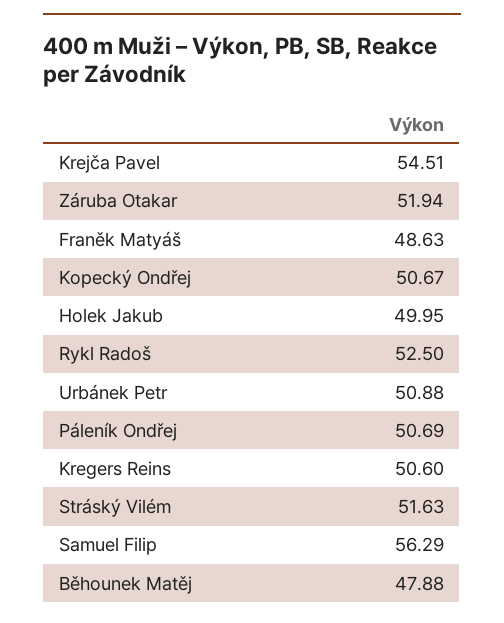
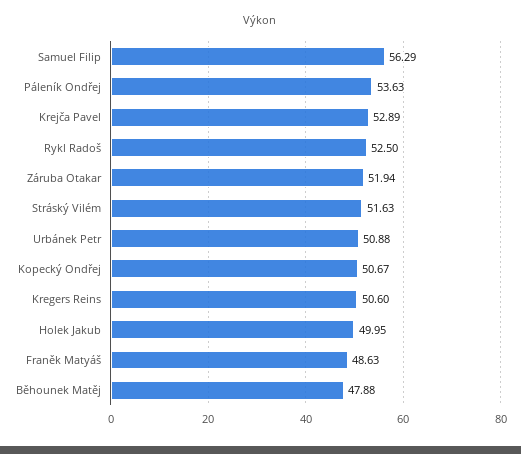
  {
-   "Krejča Pavel": 54.51,
+   "Krejča Pavel": 52.89,
    "Záruba Otakar": 51.94,
    "Franěk Matyáš": 48.63,
    "Kopecký Ondřej": 50.67,
    "Holek Jakub": 49.95,
    "Rykl Radoš": 52.5,
    "Urbánek Petr": 50.88,
-   "Páleník Ondřej": 50.69,
+   "Páleník Ondřej": 53.63,
    "Kregers Reins": 50.6,
    "Stráský Vilém": 51.63,
    "Samuel Filip": 56.29,
    "Běhounek Matěj": 47.88
  }

